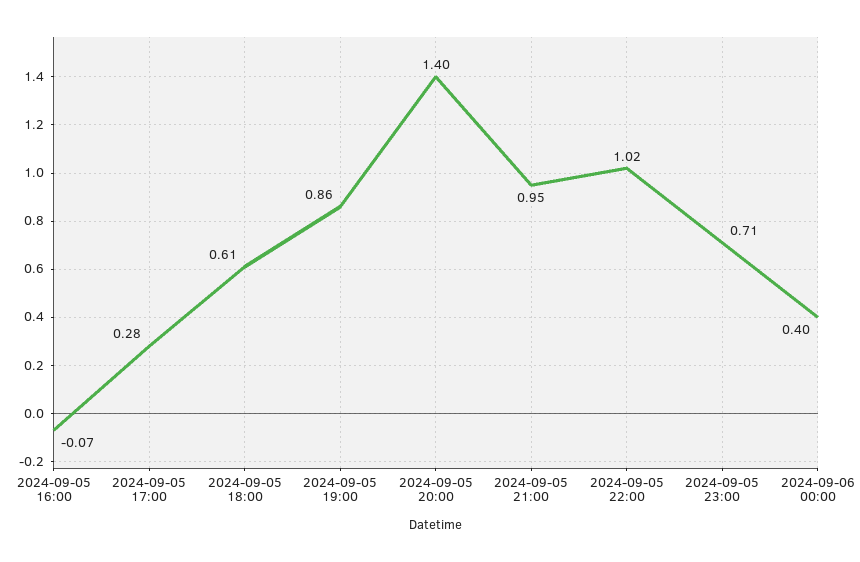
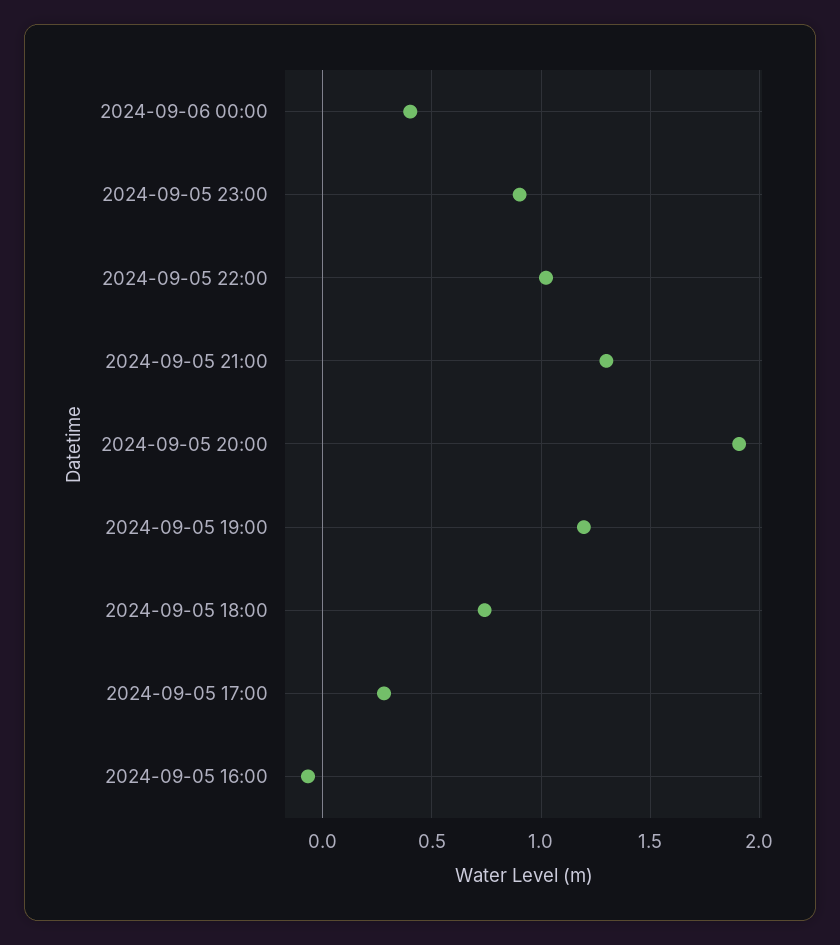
  {
    "2024-09-05 16:00": -0.07,
    "2024-09-05 17:00": 0.28,
-   "2024-09-05 18:00": 0.61,
+   "2024-09-05 18:00": 0.75,
-   "2024-09-05 19:00": 0.86,
+   "2024-09-05 19:00": 1.2,
-   "2024-09-05 20:00": 1.4,
+   "2024-09-05 20:00": 1.9,
-   "2024-09-05 21:00": 0.95,
+   "2024-09-05 21:00": 1.3,
    "2024-09-05 22:00": 1.02,
-   "2024-09-05 23:00": 0.71,
+   "2024-09-05 23:00": 0.9,
    "2024-09-06 00:00": 0.4
  }

